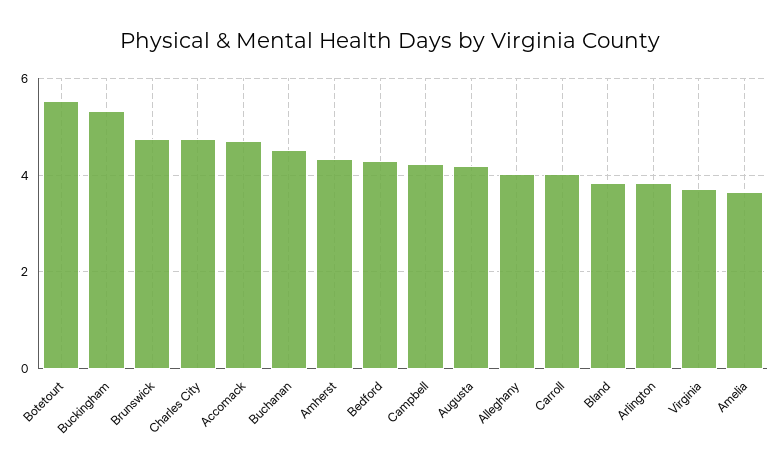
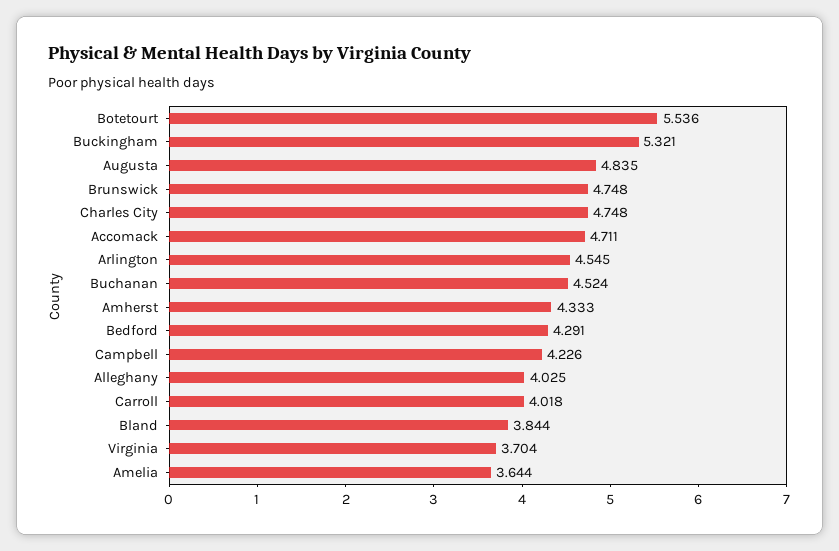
  {
    "Botetourt": 5.536,
    "Buckingham": 5.321,
    "Brunswick": 4.748,
    "Charles City": 4.748,
    "Accomack": 4.711,
    "Buchanan": 4.524,
    "Amherst": 4.333,
    "Bedford": 4.291,
    "Campbell": 4.226,
-   "Augusta": 4.2,
+   "Augusta": 4.835,
    "Alleghany": 4.025,
    "Carroll": 4.018,
    "Bland": 3.844,
-   "Arlington": 3.8,
+   "Arlington": 4.545,
    "Virginia": 3.704,
    "Amelia": 3.644
  }

